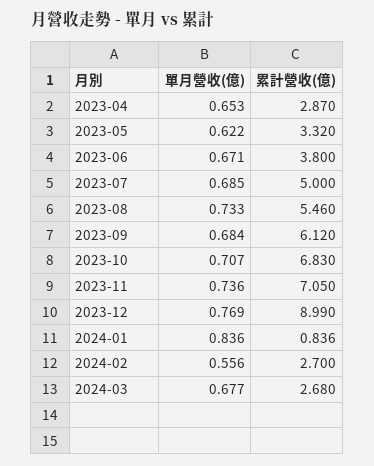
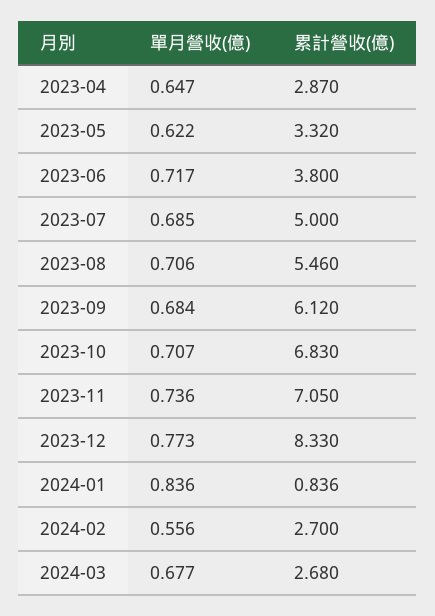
  {
    "單月營收(億)": {
-     "2023-04": 0.653,
+     "2023-04": 0.647,
      "2023-05": 0.622,
-     "2023-06": 0.671,
+     "2023-06": 0.717,
      "2023-07": 0.685,
-     "2023-08": 0.733,
+     "2023-08": 0.706,
      "2023-09": 0.684,
      "2023-10": 0.707,
      "2023-11": 0.736,
-     "2023-12": 0.769,
+     "2023-12": 0.773,
      "2024-01": 0.836,
      "2024-02": 0.556,
      "2024-03": 0.677
    },
    "累計營收(億)": {
      "2023-04": 2.87,
      "2023-05": 3.32,
      "2023-06": 3.8,
      "2023-07": 5,
      "2023-08": 5.46,
      "2023-09": 6.12,
      "2023-10": 6.83,
      "2023-11": 7.05,
-     "2023-12": 8.99,
+     "2023-12": 8.33,
      "2024-01": 0.836,
      "2024-02": 2.7,
      "2024-03": 2.68
    }
  }

